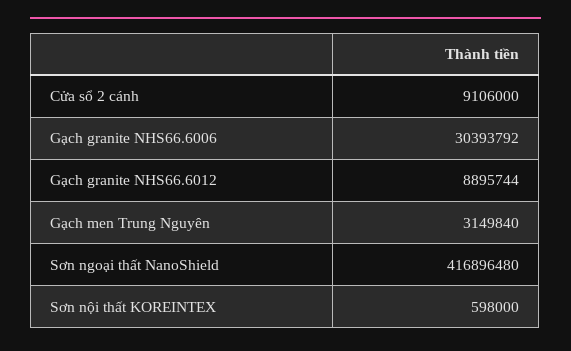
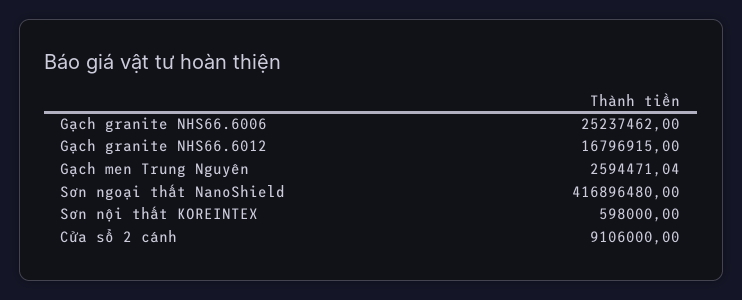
  {
    "Cửa sổ 2 cánh": 9106000,
-   "Gạch granite NHS66.6006": 30393792,
+   "Gạch granite NHS66.6006": 25237462,
-   "Gạch granite NHS66.6012": 8895744,
+   "Gạch granite NHS66.6012": 16796915,
-   "Gạch men Trung Nguyên": 3149840,
+   "Gạch men Trung Nguyên": 2594471.04,
    "Sơn ngoại thất NanoShield": 416896480,
    "Sơn nội thất KOREINTEX": 598000
  }

